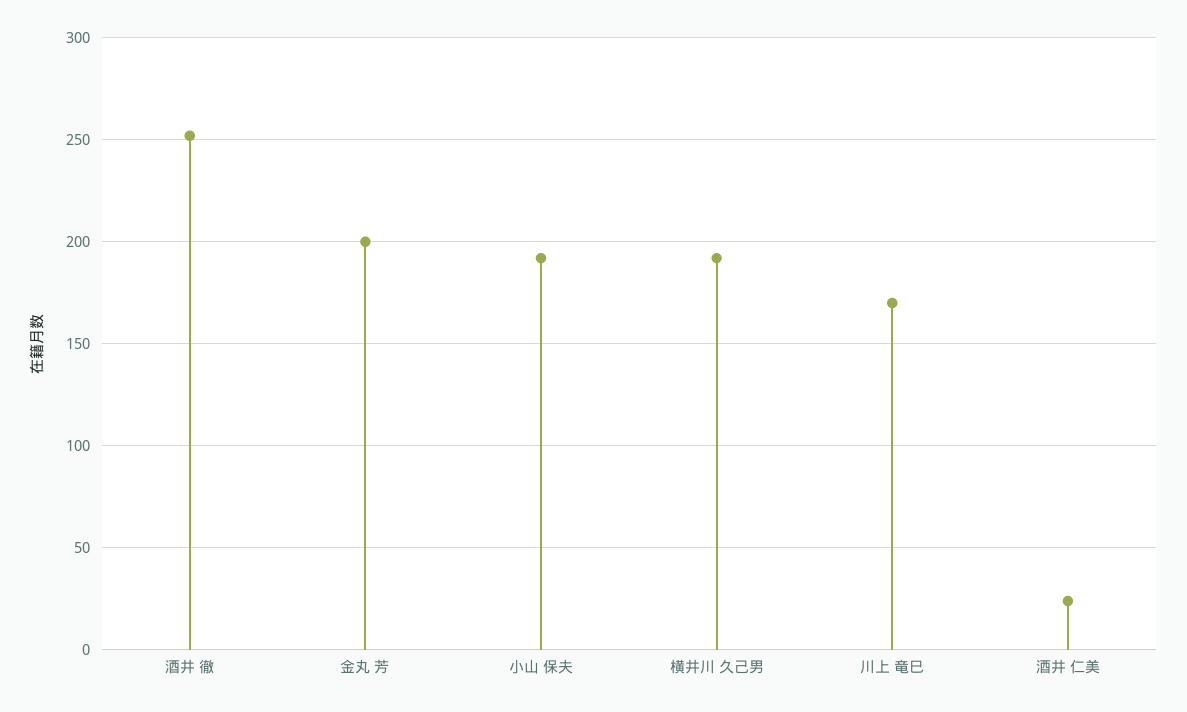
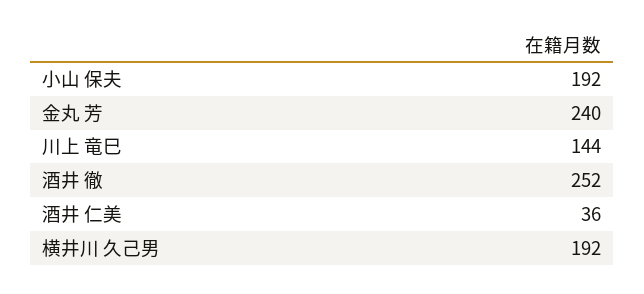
  {
    "酒井 徹": 252,
-   "金丸 芳": 200,
+   "金丸 芳": 240,
    "小山 保夫": 192,
    "横井川 久己男": 192,
-   "川上 竜巳": 170,
+   "川上 竜巳": 144,
-   "酒井 仁美": 25
+   "酒井 仁美": 36
  }

